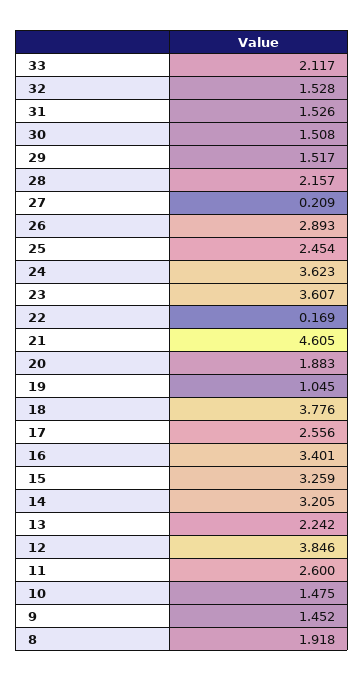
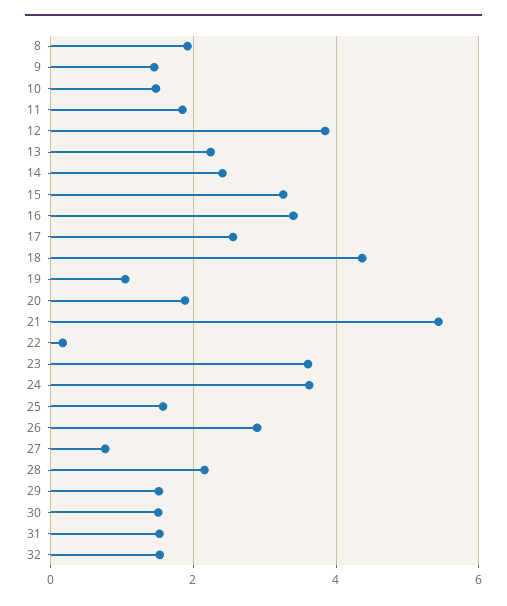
  {
-   "33": 2.117,
    "32": 1.528,
    "31": 1.526,
    "30": 1.508,
    "29": 1.517,
    "28": 2.157,
-   "27": 0.209,
+   "27": 0.8,
    "26": 2.893,
-   "25": 2.454,
+   "25": 1.6,
    "24": 3.623,
    "23": 3.607,
    "22": 0.169,
-   "21": 4.605,
+   "21": 5.4,
    "20": 1.883,
    "19": 1.045,
-   "18": 3.776,
+   "18": 4.4,
    "17": 2.556,
    "16": 3.401,
    "15": 3.259,
-   "14": 3.205,
+   "14": 2.4,
    "13": 2.242,
    "12": 3.846,
-   "11": 2.6,
+   "11": 1.8,
    "10": 1.475,
    "9": 1.452,
    "8": 1.918
  }

